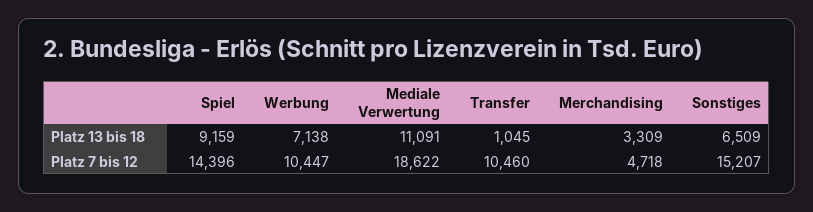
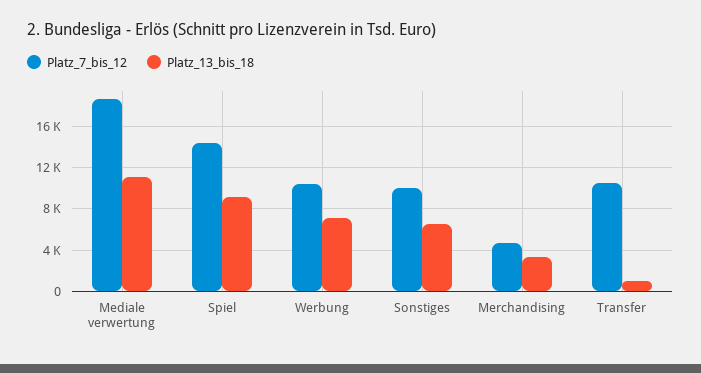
  {
    "Platz 13 bis 18": {
      "Spiel": 9159,
      "Werbung": 7138,
      "Mediale Verwertung": 11091,
      "Transfer": 1045,
      "Merchandising": 3309,
      "Sonstiges": 6509
    },
    "Platz 7 bis 12": {
      "Spiel": 14396,
      "Werbung": 10447,
      "Mediale Verwertung": 18622,
      "Transfer": 10460,
      "Merchandising": 4718,
-     "Sonstiges": 15207
+     "Sonstiges": 10000
    }
  }

